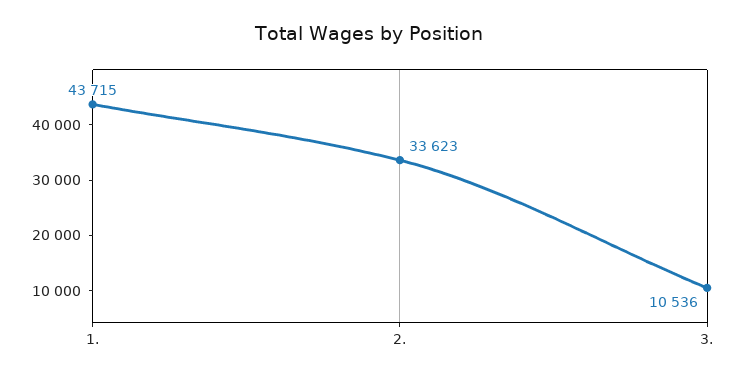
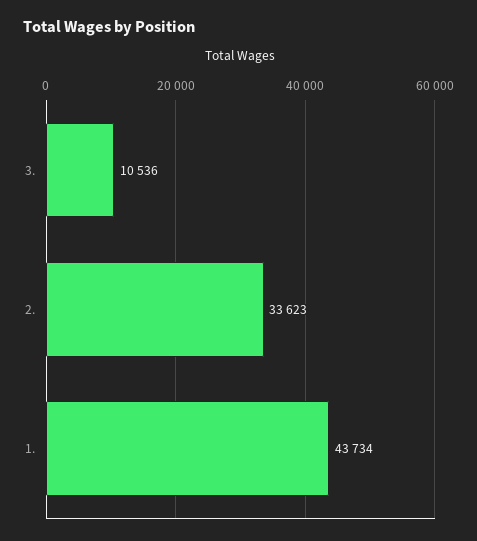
  {
-   "1.": 43715,
+   "1.": 43734,
    "2.": 33623,
    "3.": 10536
  }

